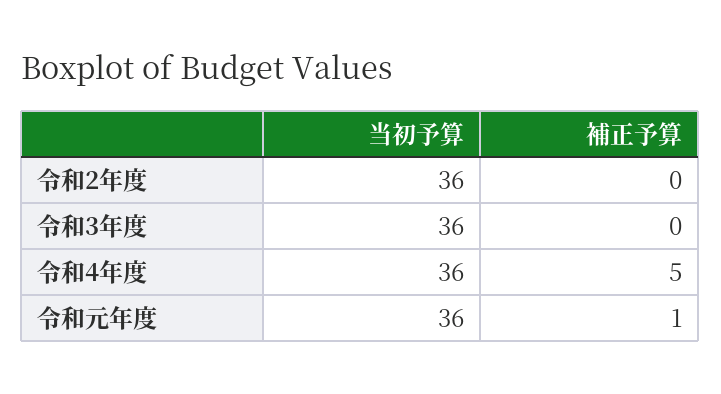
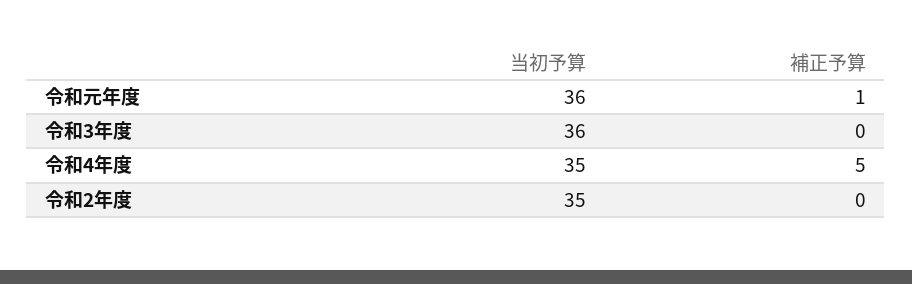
  {
    "当初予算": {
-     "令和2年度": 36,
+     "令和2年度": 35,
      "令和3年度": 36,
-     "令和4年度": 36,
+     "令和4年度": 35,
      "令和元年度": 36
    },
    "補正予算": {
      "令和2年度": 0,
      "令和3年度": 0,
      "令和4年度": 5,
      "令和元年度": 1
    }
  }

